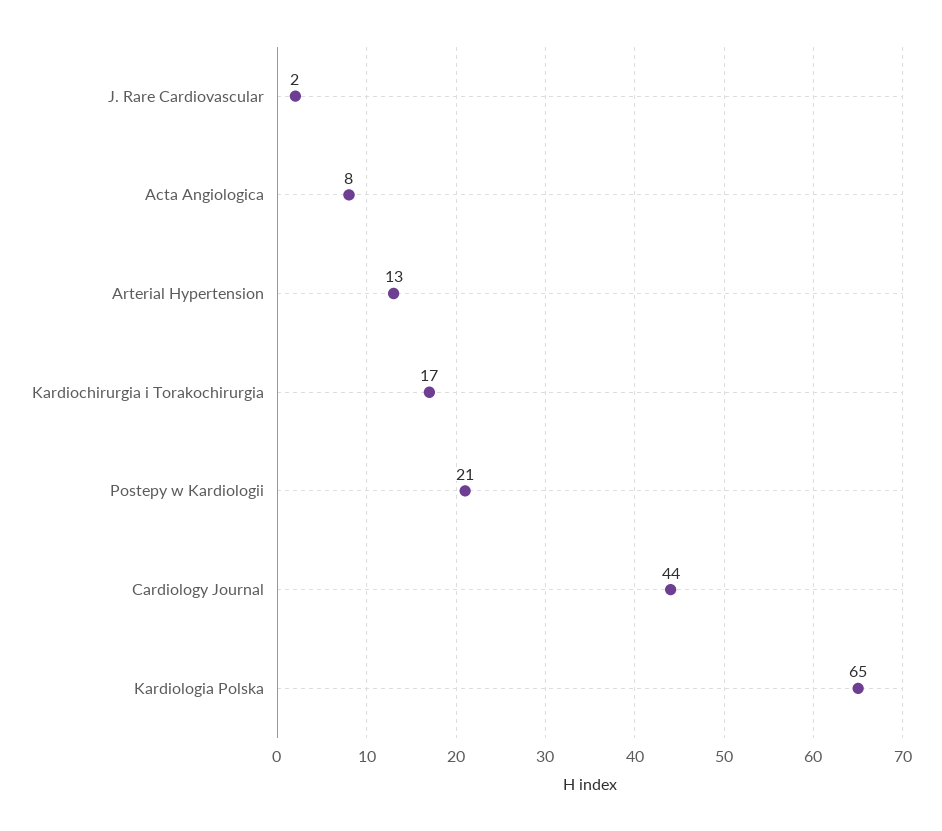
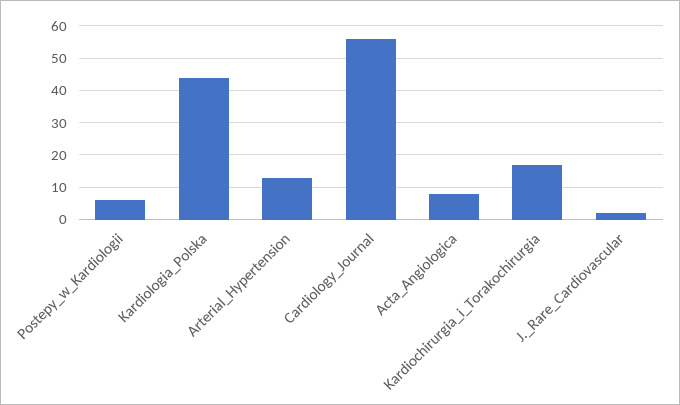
  {
    "J. Rare Cardiovascular": 2,
    "Acta Angiologica": 8,
    "Arterial Hypertension": 13,
    "Kardiochirurgia i Torakochirurgia": 17,
-   "Postepy w Kardiologii": 21,
+   "Postepy w Kardiologii": 5,
-   "Cardiology Journal": 44,
+   "Cardiology Journal": 55,
-   "Kardiologia Polska": 65
+   "Kardiologia Polska": 45
  }

